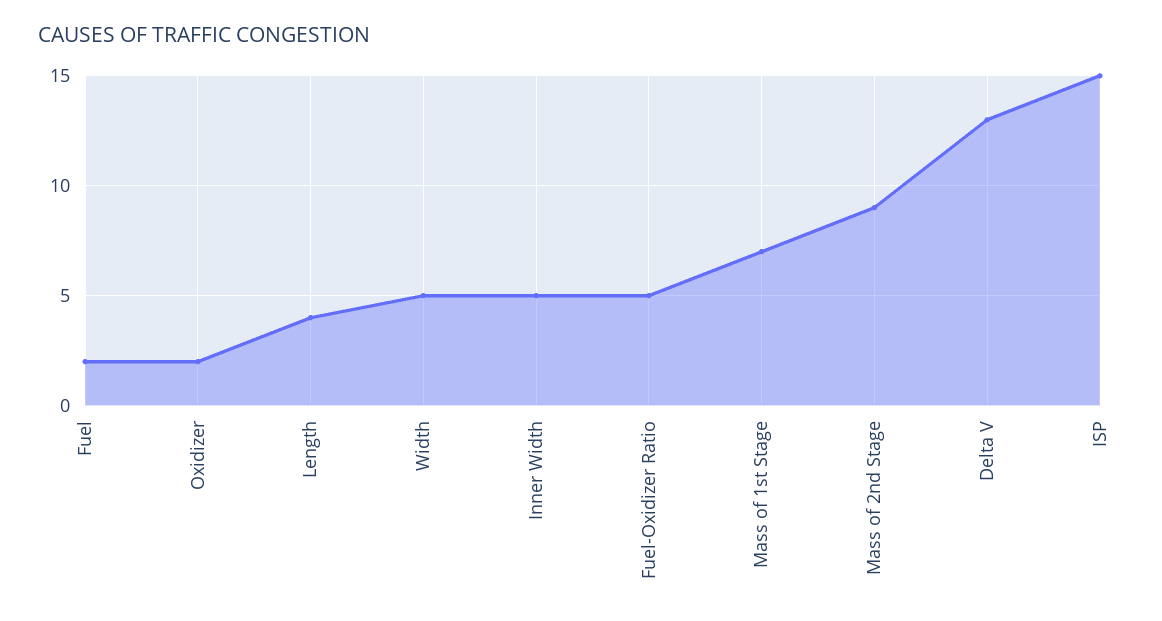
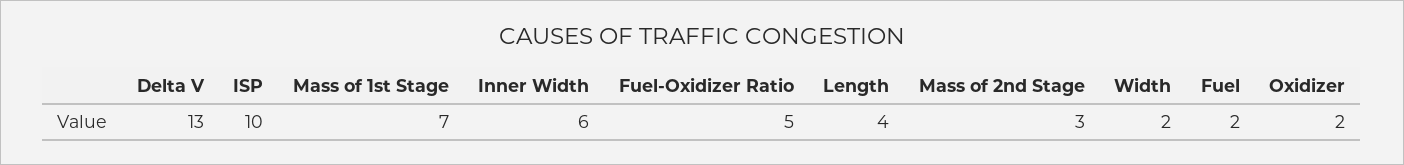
  {
    "Fuel": 2,
    "Oxidizer": 2,
    "Length": 4,
-   "Width": 5,
+   "Width": 2,
-   "Inner Width": 5,
+   "Inner Width": 6,
    "Fuel-Oxidizer Ratio": 5,
    "Mass of 1st Stage": 7,
-   "Mass of 2nd Stage": 9,
+   "Mass of 2nd Stage": 3,
    "Delta V": 13,
-   "ISP": 15
+   "ISP": 10
  }

